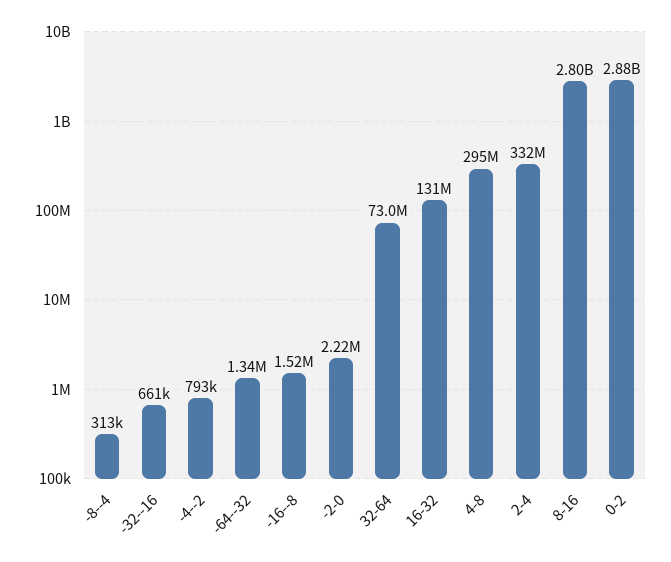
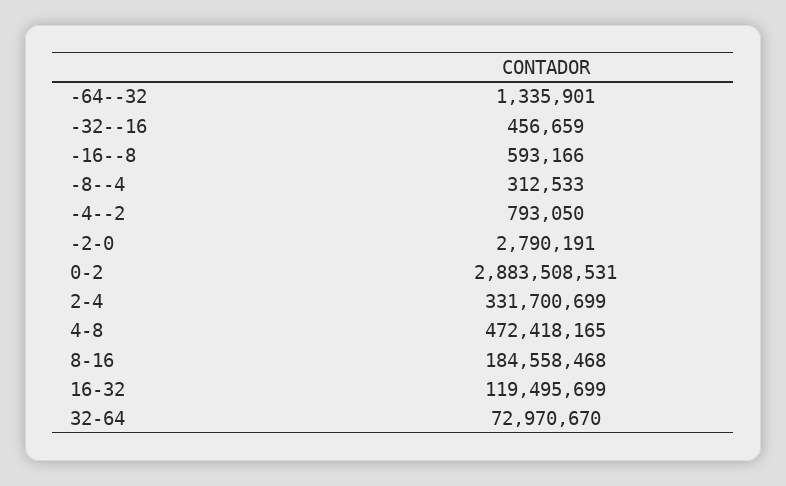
  {
    "-8--4": 312533,
-   "-32--16": 661000,
+   "-32--16": 456659,
    "-4--2": 793050,
    "-64--32": 1335901,
-   "-16--8": 1520000,
+   "-16--8": 593166,
-   "-2-0": 2220000,
+   "-2-0": 2790191,
    "32-64": 72970670,
-   "16-32": 131000000,
+   "16-32": 119495699,
-   "4-8": 295000000,
+   "4-8": 472418165,
    "2-4": 331700699,
-   "8-16": 2800000000,
+   "8-16": 184558468,
    "0-2": 2883508531
  }

